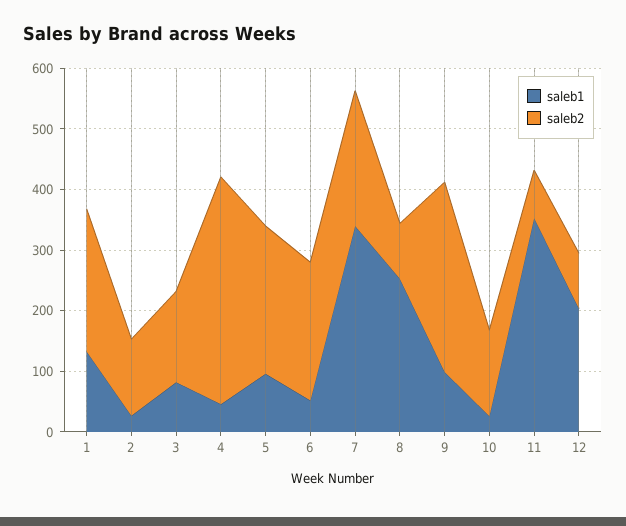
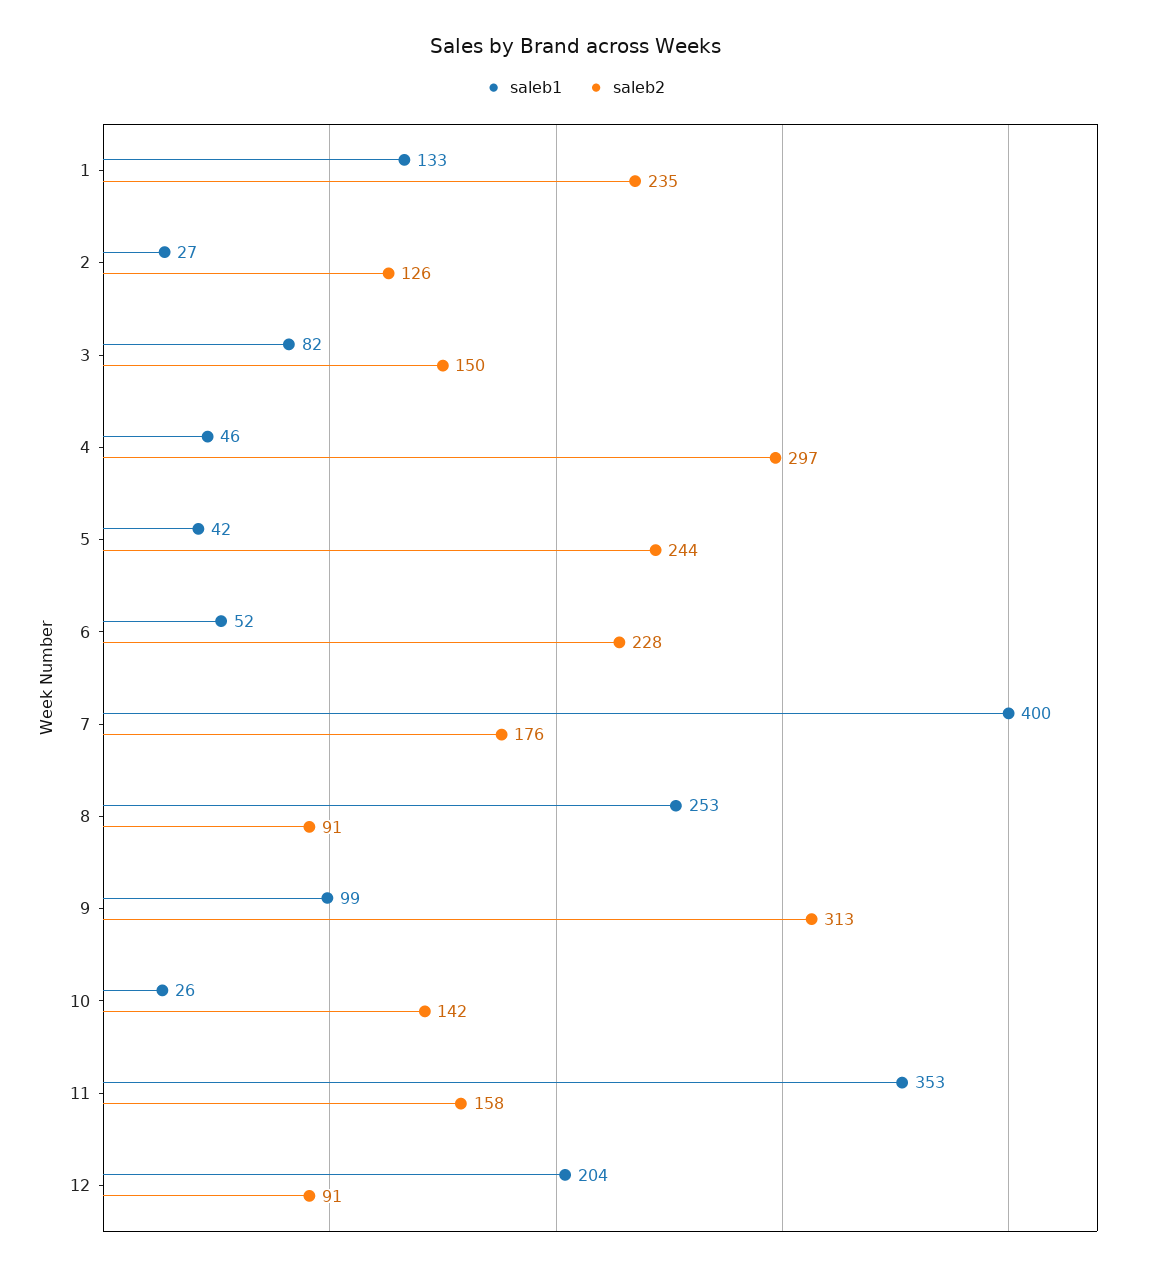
  {
    "saleb1": {
      "1": 133,
      "2": 27,
      "3": 82,
      "4": 46,
-     "5": 100,
+     "5": 42,
      "6": 52,
-     "7": 340,
+     "7": 400,
      "8": 253,
      "9": 99,
      "10": 26,
      "11": 353,
      "12": 204
    },
    "saleb2": {
      "1": 235,
      "2": 126,
      "3": 150,
-     "4": 380,
+     "4": 297,
      "5": 244,
      "6": 228,
-     "7": 220,
+     "7": 176,
      "8": 91,
      "9": 313,
      "10": 142,
-     "11": 80,
+     "11": 158,
      "12": 91
    }
  }

